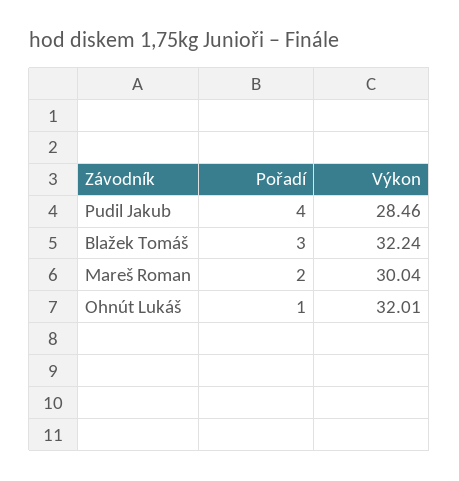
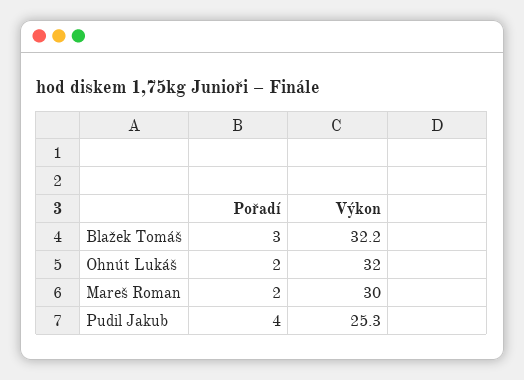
  {
    "Pořadí": {
      "Pudil Jakub": 4,
      "Blažek Tomáš": 3,
      "Mareš Roman": 2,
-     "Ohnút Lukáš": 1
+     "Ohnút Lukáš": 2
    },
    "Výkon": {
-     "Pudil Jakub": 28.46,
+     "Pudil Jakub": 25.3,
      "Blažek Tomáš": 32.24,
      "Mareš Roman": 30.04,
      "Ohnút Lukáš": 32.01
    }
  }

